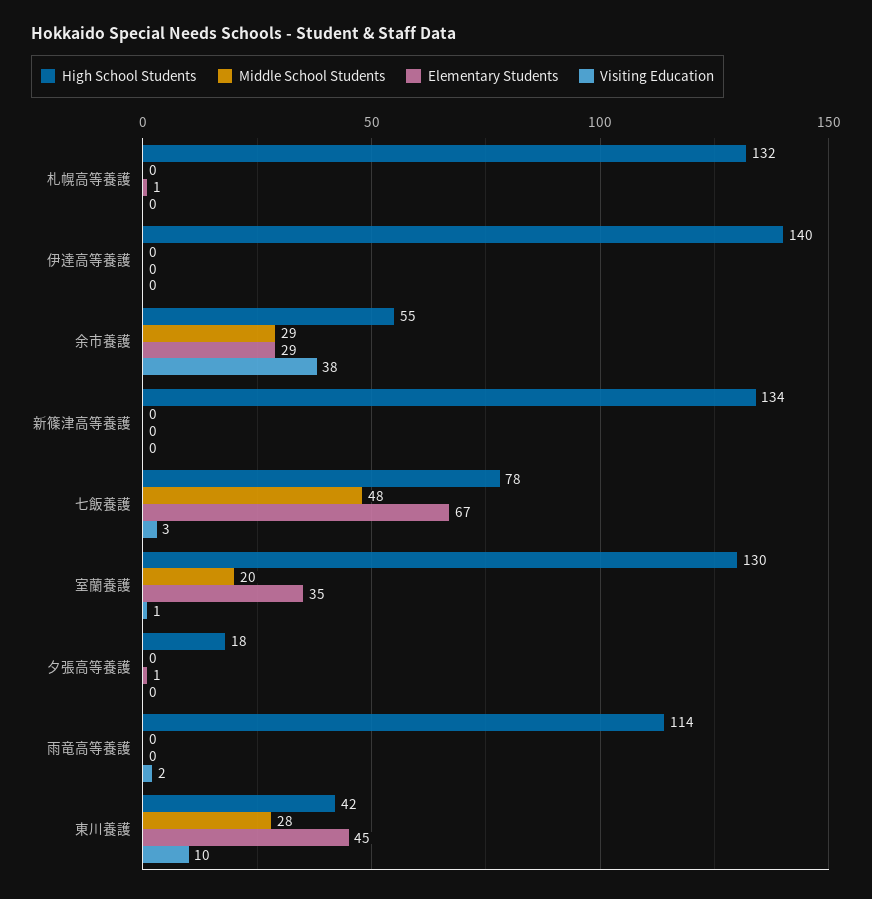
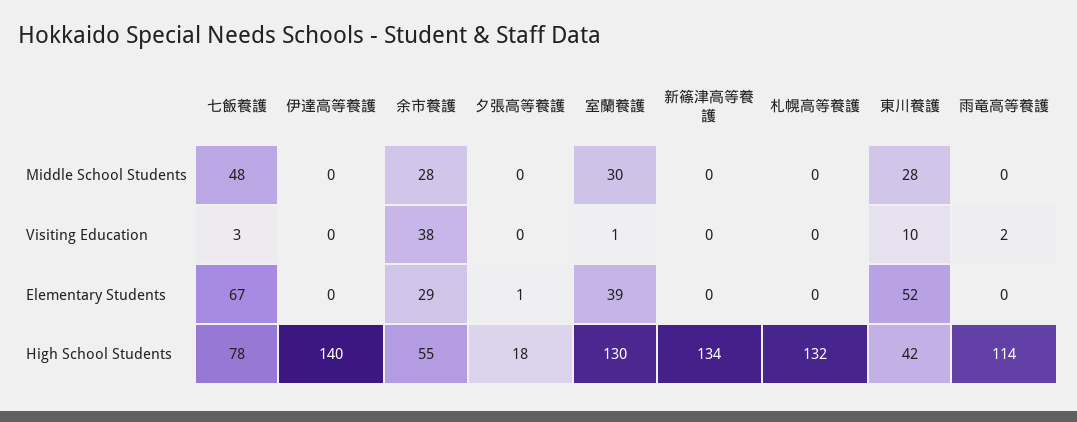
  {
    "High School Students": {
      "札幌高等養護": 132,
      "伊達高等養護": 140,
      "余市養護": 55,
      "新篠津高等養護": 134,
      "七飯養護": 78,
      "室蘭養護": 130,
      "夕張高等養護": 18,
      "雨竜高等養護": 114,
      "東川養護": 42
    },
    "Middle School Students": {
      "札幌高等養護": 0,
      "伊達高等養護": 0,
-     "余市養護": 29,
+     "余市養護": 28,
      "新篠津高等養護": 0,
      "七飯養護": 48,
-     "室蘭養護": 20,
+     "室蘭養護": 30,
      "夕張高等養護": 0,
      "雨竜高等養護": 0,
      "東川養護": 28
    },
    "Elementary Students": {
-     "札幌高等養護": 1,
+     "札幌高等養護": 0,
      "伊達高等養護": 0,
      "余市養護": 29,
      "新篠津高等養護": 0,
      "七飯養護": 67,
-     "室蘭養護": 35,
+     "室蘭養護": 39,
      "夕張高等養護": 1,
      "雨竜高等養護": 0,
-     "東川養護": 45
+     "東川養護": 52
    },
    "Visiting Education": {
      "札幌高等養護": 0,
      "伊達高等養護": 0,
      "余市養護": 38,
      "新篠津高等養護": 0,
      "七飯養護": 3,
      "室蘭養護": 1,
      "夕張高等養護": 0,
      "雨竜高等養護": 2,
      "東川養護": 10
    }
  }

